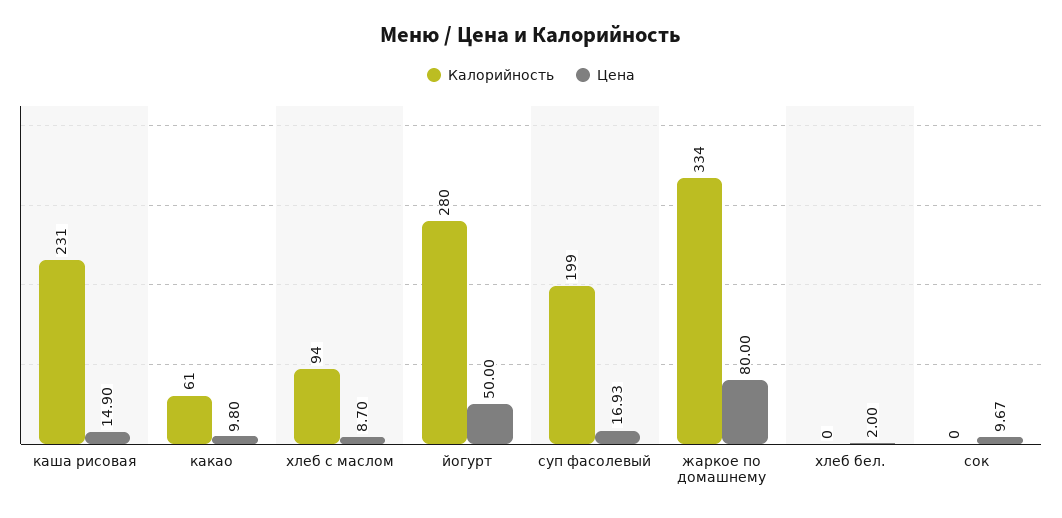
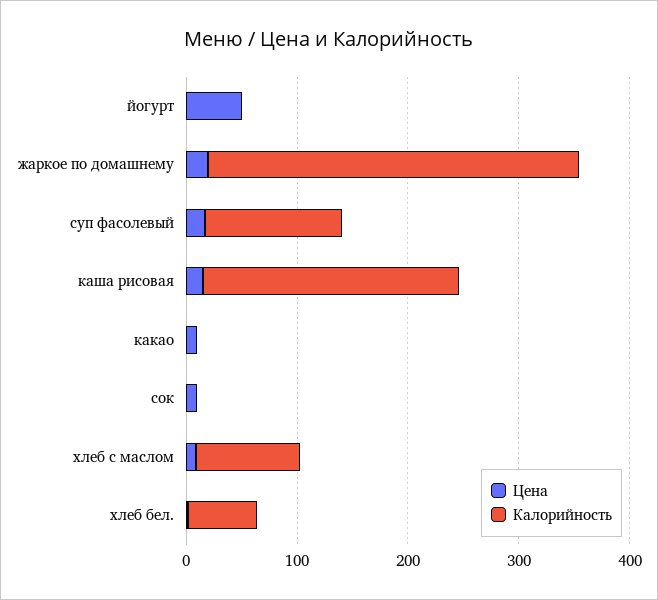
  {
    "Калорийность": {
      "каша рисовая": 231,
-     "какао": 61,
+     "какао": 0,
      "хлеб с маслом": 94,
-     "йогурт": 280,
+     "йогурт": 0,
-     "суп фасолевый": 199,
+     "суп фасолевый": 120,
      "жаркое по домашнему": 334,
-     "хлеб бел.": 0,
+     "хлеб бел.": 60,
      "сок": 0
    },
    "Цена": {
      "каша рисовая": 14.9,
      "какао": 9.8,
      "хлеб с маслом": 8.7,
      "йогурт": 50,
      "суп фасолевый": 16.93,
-     "жаркое по домашнему": 80,
+     "жаркое по домашнему": 20,
      "хлеб бел.": 2,
      "сок": 9.67
    }
  }

